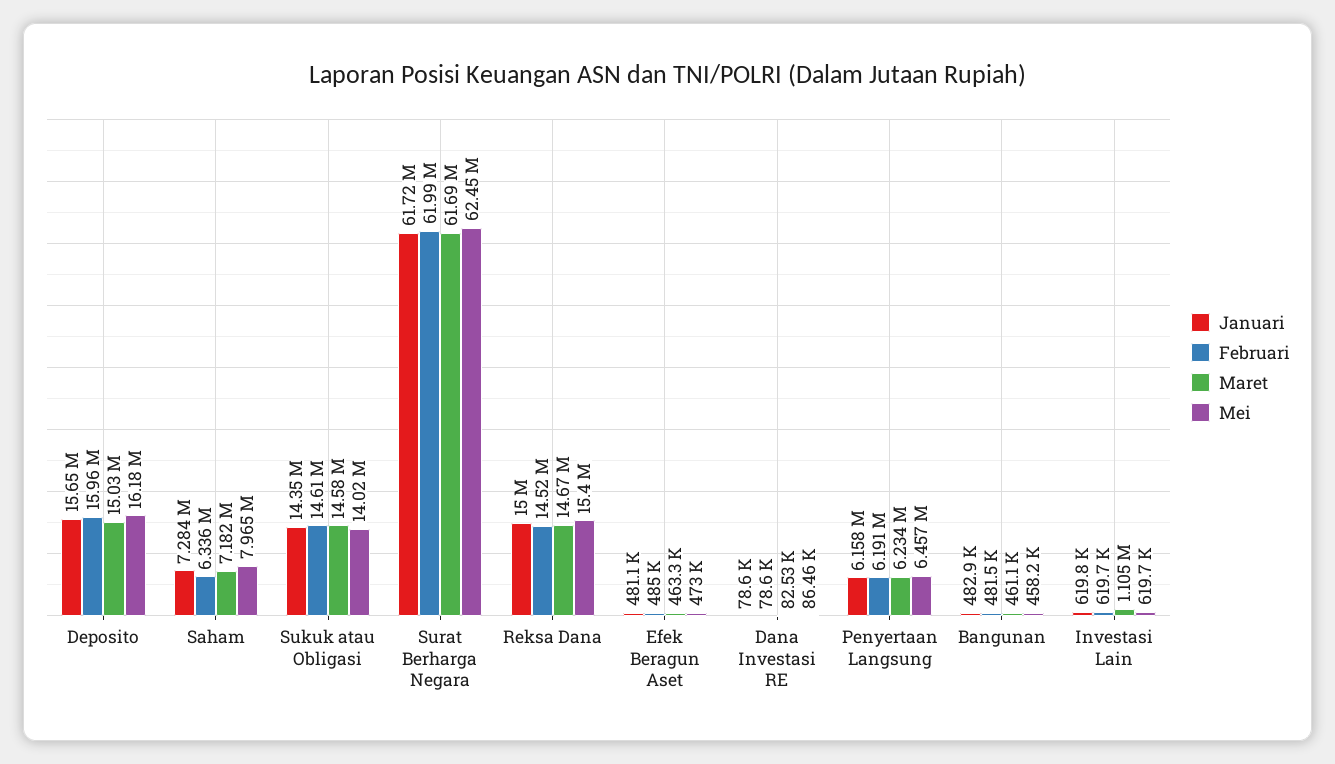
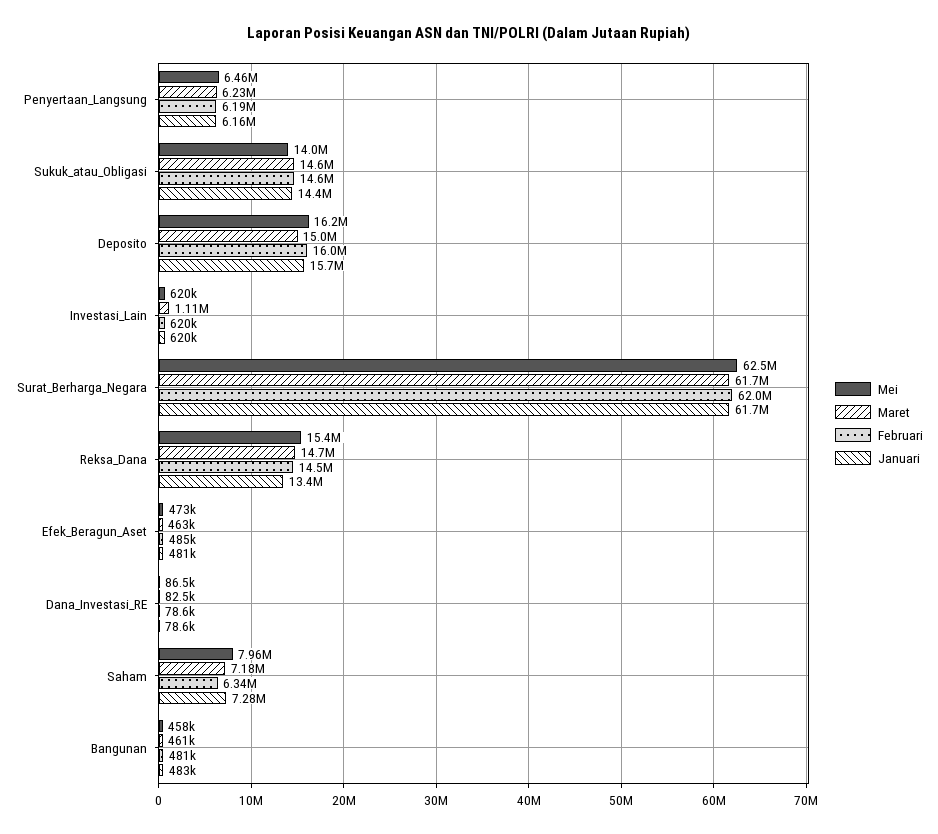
  {
    "Januari": {
      "Deposito": 15650000,
      "Saham": 7284000,
      "Sukuk atau Obligasi": 14350000,
      "Surat Berharga Negara": 61720000,
-     "Reksa Dana": 15000000,
+     "Reksa Dana": 13400000,
      "Efek Beragun Aset": 481100,
      "Dana Investasi RE": 78600,
      "Penyertaan Langsung": 6158000,
      "Bangunan": 482900,
      "Investasi Lain": 619800
    },
    "Februari": {
      "Deposito": 15960000,
      "Saham": 6336000,
      "Sukuk atau Obligasi": 14610000,
      "Surat Berharga Negara": 61990000,
      "Reksa Dana": 14520000,
      "Efek Beragun Aset": 485000,
      "Dana Investasi RE": 78600,
      "Penyertaan Langsung": 6191000,
      "Bangunan": 481500,
      "Investasi Lain": 619700
    },
    "Maret": {
      "Deposito": 15030000,
      "Saham": 7182000,
      "Sukuk atau Obligasi": 14580000,
      "Surat Berharga Negara": 61690000,
      "Reksa Dana": 14670000,
      "Efek Beragun Aset": 463300,
      "Dana Investasi RE": 82530,
      "Penyertaan Langsung": 6234000,
      "Bangunan": 461100,
      "Investasi Lain": 1105000
    },
    "Mei": {
      "Deposito": 16180000,
      "Saham": 7965000,
      "Sukuk atau Obligasi": 14020000,
      "Surat Berharga Negara": 62450000,
      "Reksa Dana": 15400000,
      "Efek Beragun Aset": 473000,
      "Dana Investasi RE": 86460,
      "Penyertaan Langsung": 6457000,
      "Bangunan": 458200,
      "Investasi Lain": 619700
    }
  }

